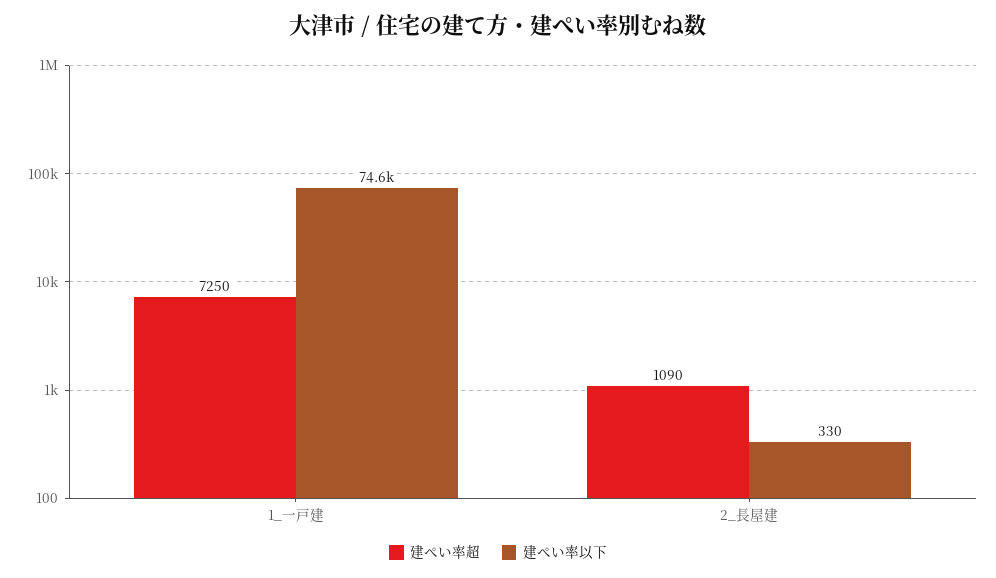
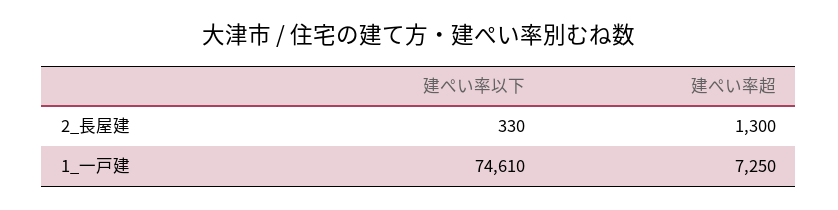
  {
    "建ぺい率超": {
      "1_一戸建": 7250,
-     "2_長屋建": 1090
+     "2_長屋建": 1300
    },
    "建ぺい率以下": {
      "1_一戸建": 74610,
      "2_長屋建": 330
    }
  }

